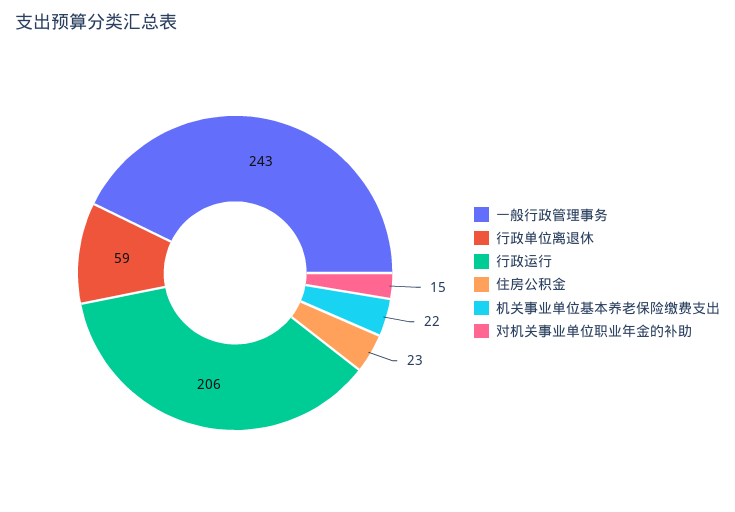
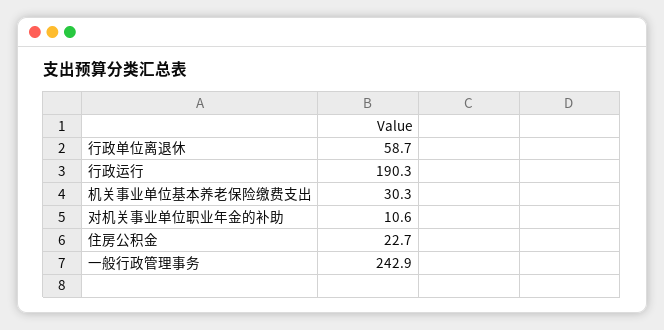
  {
    "一般行政管理事务": 242.9,
    "行政单位离退休": 58.7,
-   "行政运行": 206,
+   "行政运行": 190.3,
    "住房公积金": 22.7,
-   "机关事业单位基本养老保险缴费支出": 22,
+   "机关事业单位基本养老保险缴费支出": 30.3,
-   "对机关事业单位职业年金的补助": 15
+   "对机关事业单位职业年金的补助": 10.6
  }

